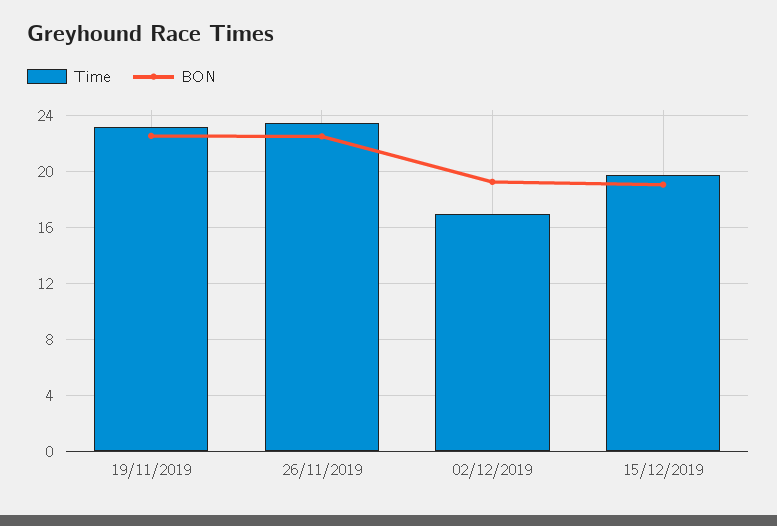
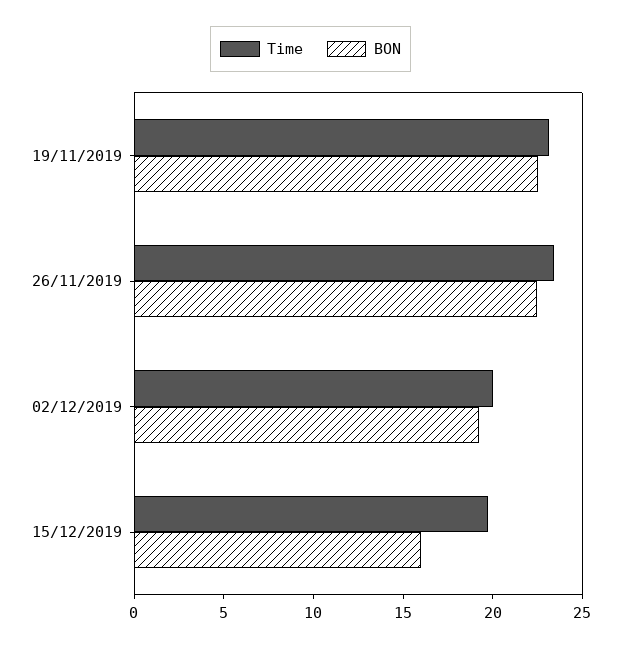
  {
    "Time": {
      "19/11/2019": 23,
      "26/11/2019": 23.5,
-     "02/12/2019": 17,
+     "02/12/2019": 20,
      "15/12/2019": 19.5
    },
    "BON": {
      "19/11/2019": 22.5,
      "26/11/2019": 22.5,
      "02/12/2019": 19.5,
-     "15/12/2019": 19
+     "15/12/2019": 16
    }
  }

